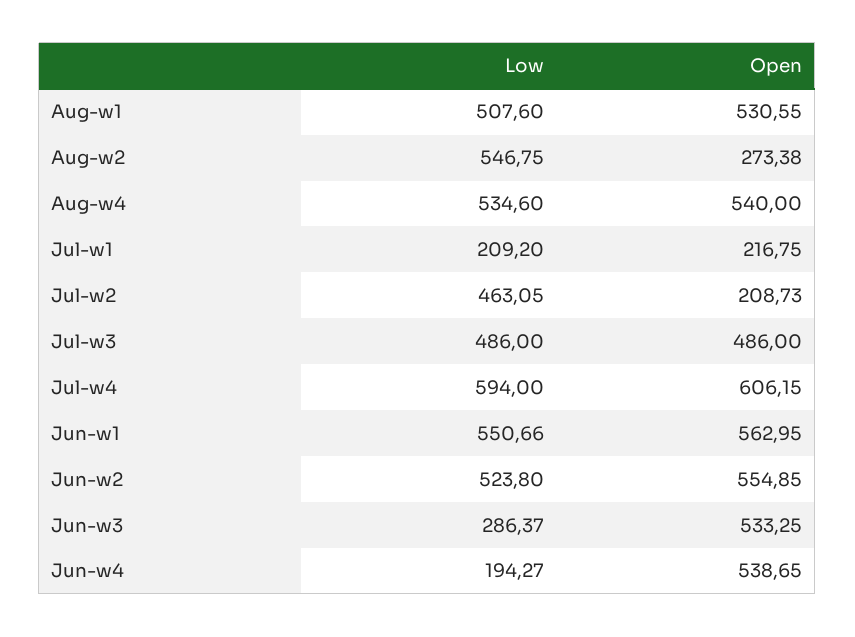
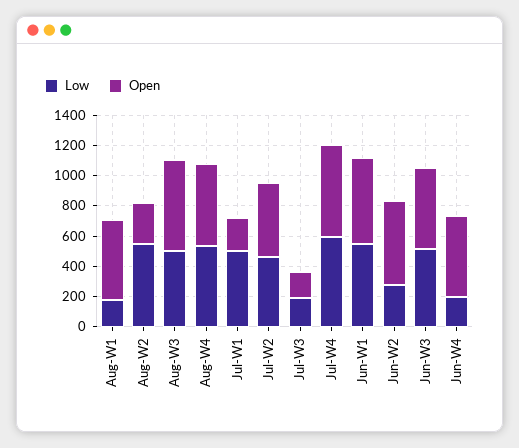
  {
    "Low": {
-     "Aug-w1": 507.6,
+     "Aug-w1": 200,
      "Aug-w2": 546.75,
      "Aug-w4": 534.6,
-     "Jul-w1": 209.2,
+     "Jul-w1": 500,
      "Jul-w2": 463.05,
-     "Jul-w3": 486,
+     "Jul-w3": 200,
      "Jul-w4": 594,
      "Jun-w1": 550.66,
-     "Jun-w2": 523.8,
+     "Jun-w2": 300,
-     "Jun-w3": 286.37,
+     "Jun-w3": 500,
-     "Jun-w4": 194.27
+     "Jun-w4": 194.27,
+     "Aug-W3": 500
    },
    "Open": {
      "Aug-w1": 530.55,
      "Aug-w2": 273.38,
      "Aug-w4": 540,
      "Jul-w1": 216.75,
-     "Jul-w2": 208.73,
+     "Jul-w2": 500,
-     "Jul-w3": 486,
+     "Jul-w3": 200,
      "Jul-w4": 606.15,
      "Jun-w1": 562.95,
      "Jun-w2": 554.85,
      "Jun-w3": 533.25,
-     "Jun-w4": 538.65
+     "Jun-w4": 538.65,
+     "Aug-W3": 600
    }
  }

